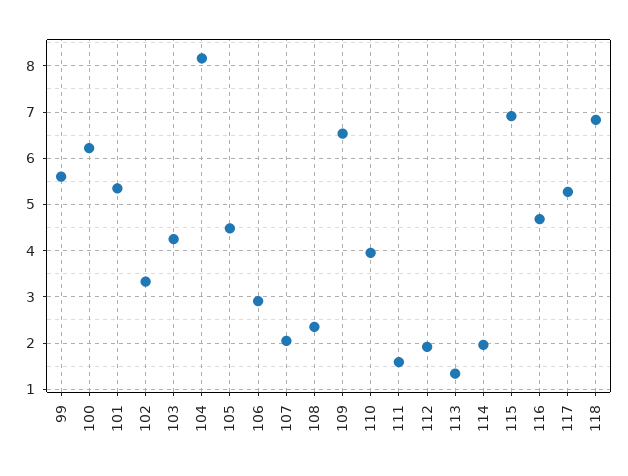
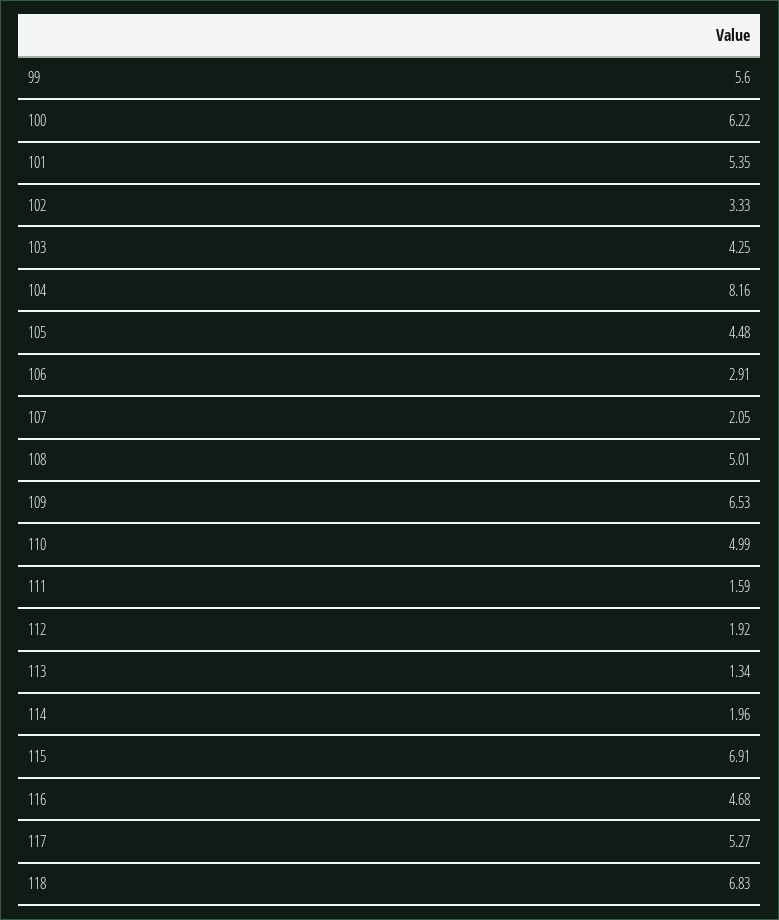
  {
    "99": 5.6,
    "100": 6.22,
    "101": 5.35,
    "102": 3.33,
    "103": 4.25,
    "104": 8.16,
    "105": 4.48,
    "106": 2.91,
    "107": 2.05,
-   "108": 2.4,
+   "108": 5.01,
    "109": 6.53,
-   "110": 4,
+   "110": 4.99,
    "111": 1.59,
    "112": 1.92,
    "113": 1.34,
    "114": 1.96,
    "115": 6.91,
    "116": 4.68,
    "117": 5.27,
    "118": 6.83
  }

